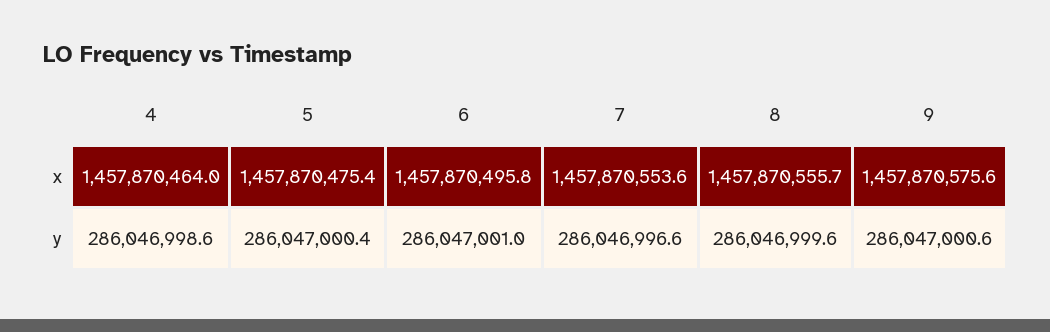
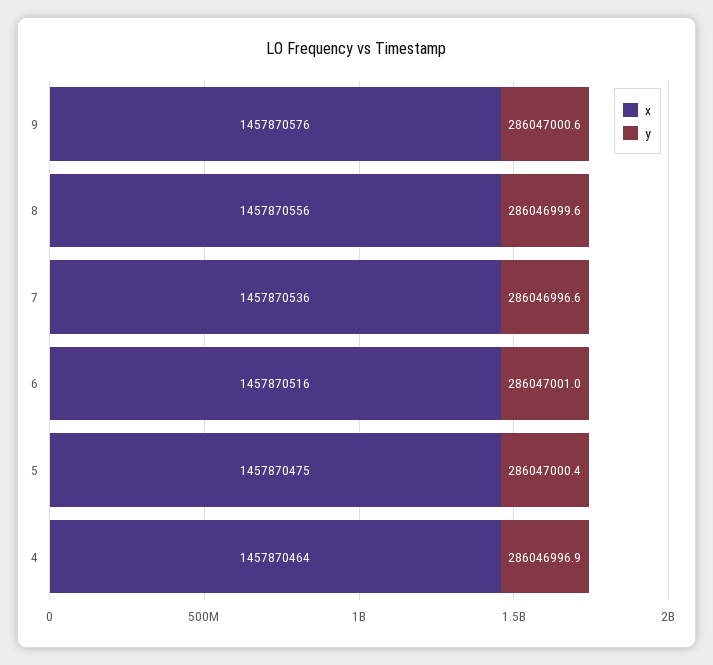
  {
    "x": {
      "4": 1457870464,
      "5": 1457870475.4,
-     "6": 1457870495.8,
+     "6": 1457870516,
-     "7": 1457870553.6,
+     "7": 1457870536,
      "8": 1457870555.7,
      "9": 1457870575.6
    },
    "y": {
-     "4": 286046998.6,
+     "4": 286046996.9,
      "5": 286047000.4,
      "6": 286047001,
      "7": 286046996.6,
      "8": 286046999.6,
      "9": 286047000.6
    }
  }

